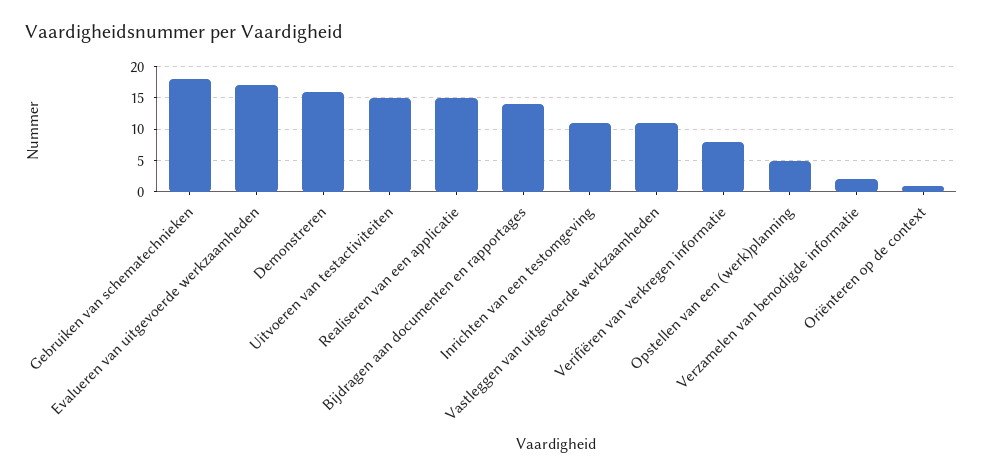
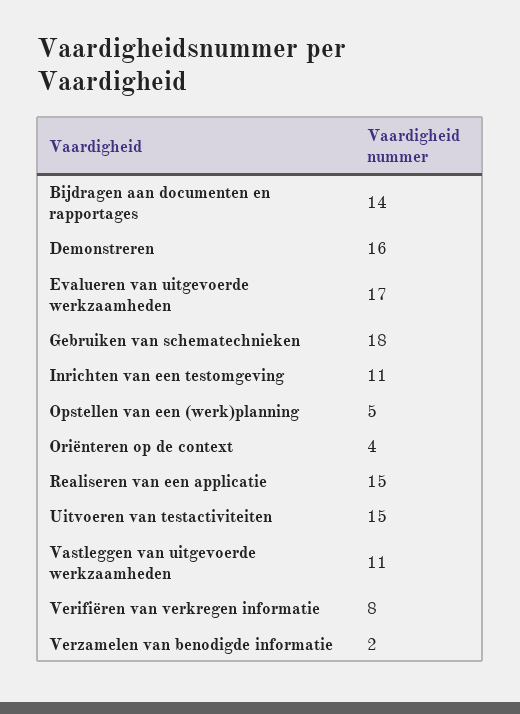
  {
    "Gebruiken van schematechnieken": 18,
    "Evalueren van uitgevoerde werkzaamheden": 17,
    "Demonstreren": 16,
    "Uitvoeren van testactiviteiten": 15,
    "Realiseren van een applicatie": 15,
    "Bijdragen aan documenten en rapportages": 14,
    "Inrichten van een testomgeving": 11,
    "Vastleggen van uitgevoerde werkzaamheden": 11,
    "Verifiëren van verkregen informatie": 8,
    "Opstellen van een (werk)planning": 5,
    "Verzamelen van benodigde informatie": 2,
-   "Oriënteren op de context": 1
+   "Oriënteren op de context": 4
  }

